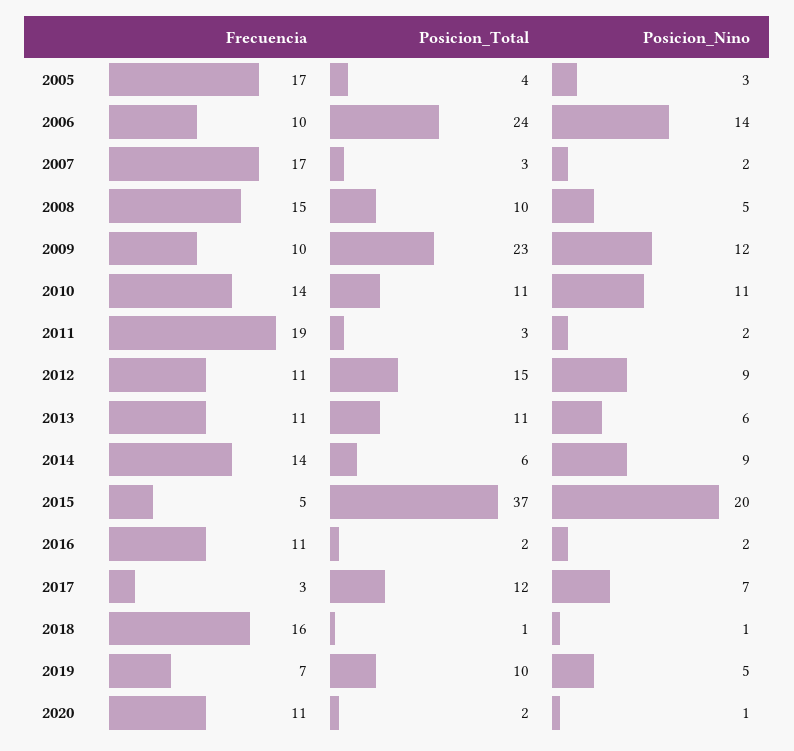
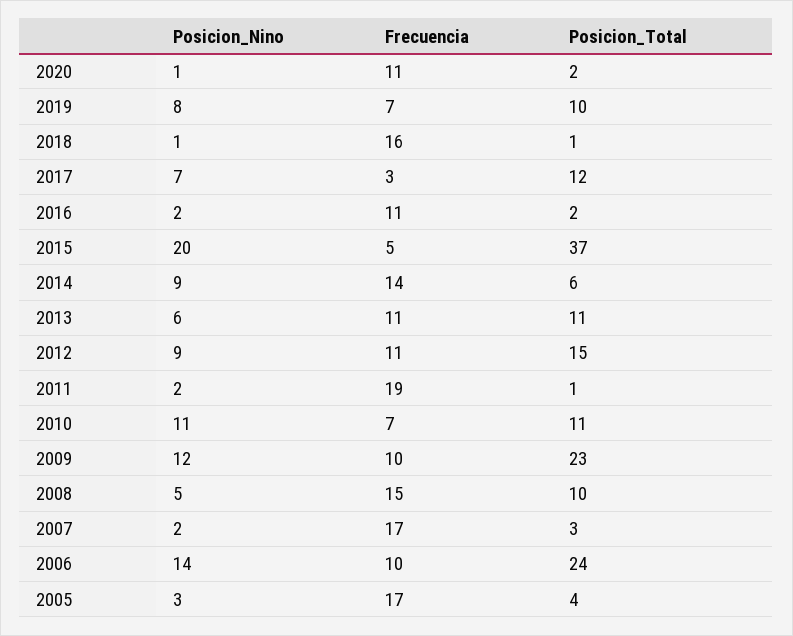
  {
    "Frecuencia": {
      "2005": 17,
      "2006": 10,
      "2007": 17,
      "2008": 15,
      "2009": 10,
-     "2010": 14,
+     "2010": 7,
      "2011": 19,
      "2012": 11,
      "2013": 11,
      "2014": 14,
      "2015": 5,
      "2016": 11,
      "2017": 3,
      "2018": 16,
      "2019": 7,
      "2020": 11
    },
    "Posicion_Total": {
      "2005": 4,
      "2006": 24,
      "2007": 3,
      "2008": 10,
      "2009": 23,
      "2010": 11,
-     "2011": 3,
+     "2011": 1,
      "2012": 15,
      "2013": 11,
      "2014": 6,
      "2015": 37,
      "2016": 2,
      "2017": 12,
      "2018": 1,
      "2019": 10,
      "2020": 2
    },
    "Posicion_Nino": {
      "2005": 3,
      "2006": 14,
      "2007": 2,
      "2008": 5,
      "2009": 12,
      "2010": 11,
      "2011": 2,
      "2012": 9,
      "2013": 6,
      "2014": 9,
      "2015": 20,
      "2016": 2,
      "2017": 7,
      "2018": 1,
-     "2019": 5,
+     "2019": 8,
      "2020": 1
    }
  }

